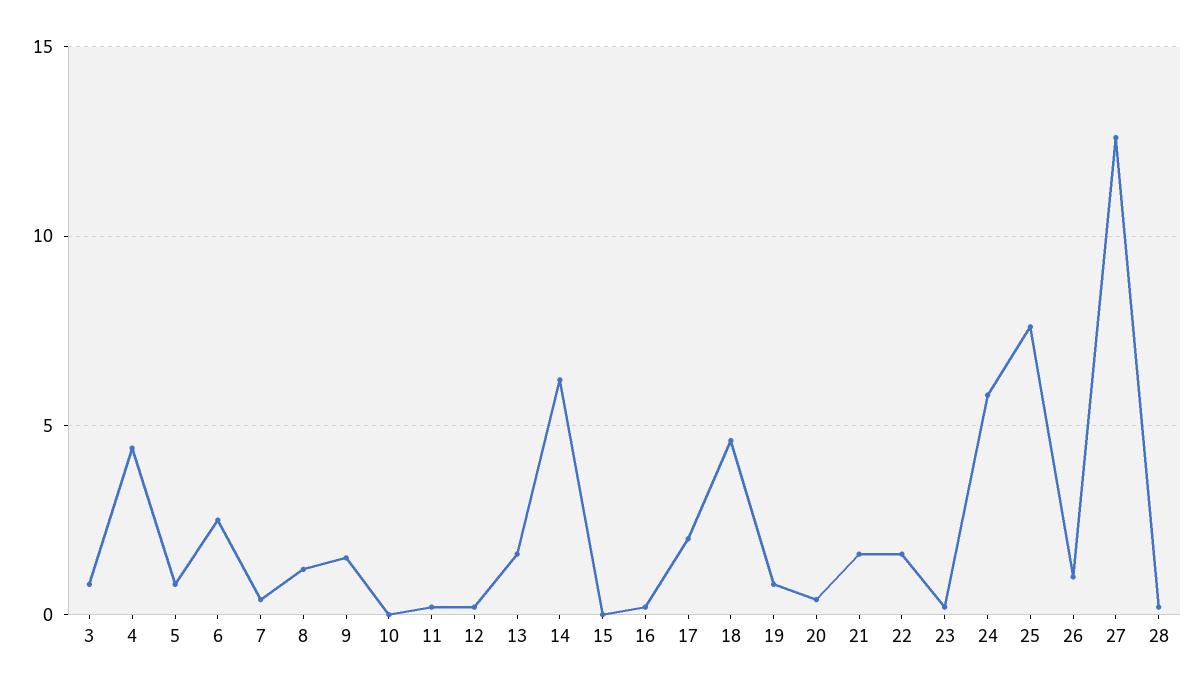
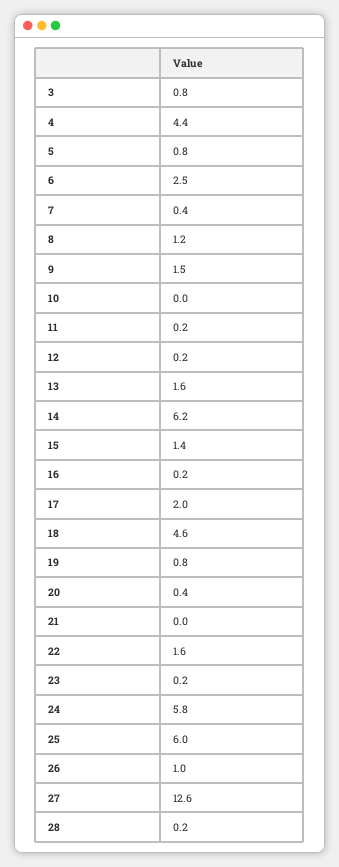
  {
    "3": 0.8,
    "4": 4.4,
    "5": 0.8,
    "6": 2.5,
    "7": 0.4,
    "8": 1.2,
    "9": 1.5,
    "10": 0,
    "11": 0.2,
    "12": 0.2,
    "13": 1.6,
    "14": 6.2,
-   "15": 0,
+   "15": 1.4,
    "16": 0.2,
    "17": 2,
    "18": 4.6,
    "19": 0.8,
    "20": 0.4,
-   "21": 1.5,
+   "21": 0,
    "22": 1.6,
    "23": 0.2,
    "24": 5.8,
-   "25": 7.5,
+   "25": 6,
    "26": 1,
    "27": 12.6,
    "28": 0.2
  }

